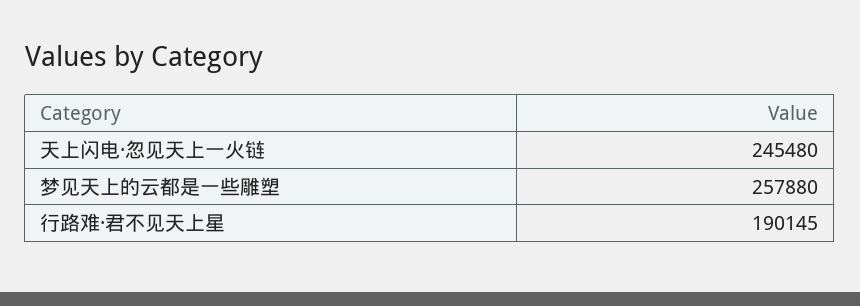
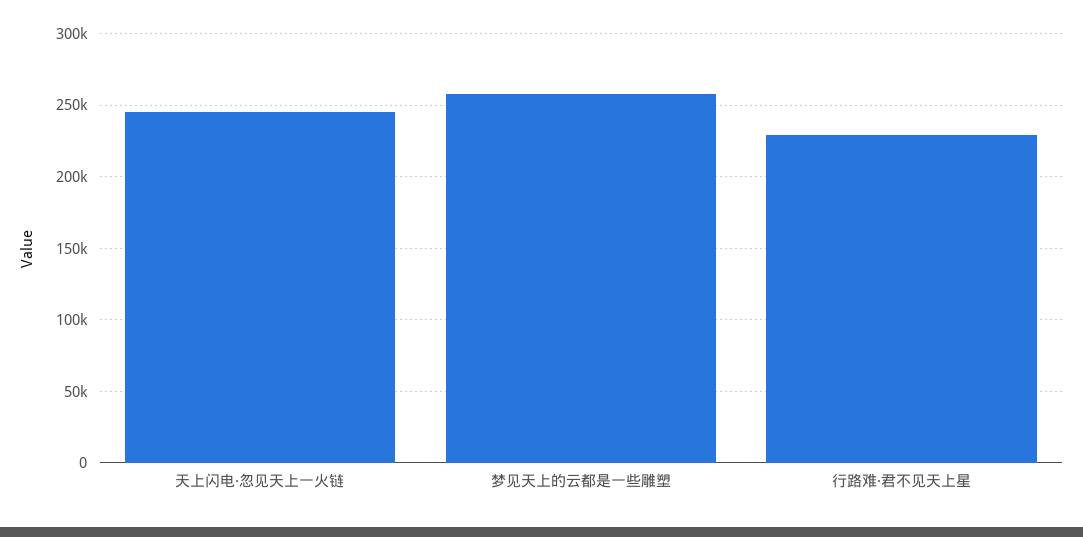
  {
    "天上闪电·忽见天上一火链": 245480,
    "梦见天上的云都是一些雕塑": 257880,
-   "行路难·君不见天上星": 190145
+   "行路难·君不见天上星": 230000
  }

